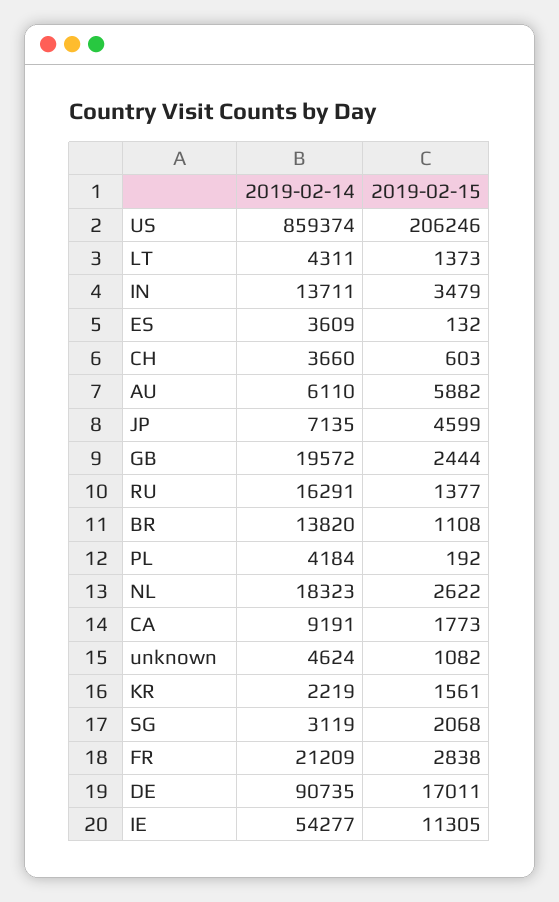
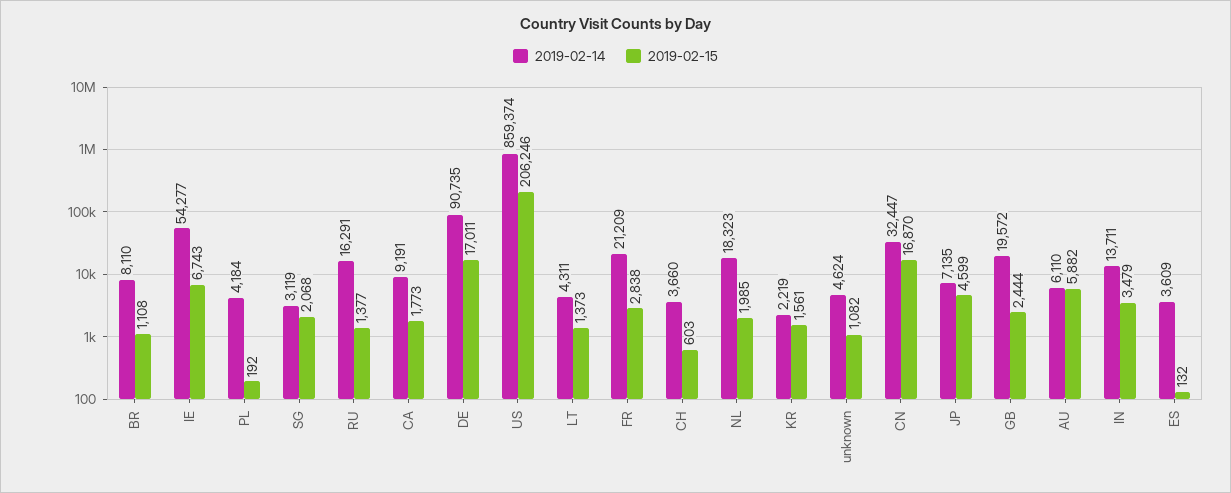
  {
    "2019-02-14": {
      "US": 859374,
      "LT": 4311,
      "IN": 13711,
      "ES": 3609,
      "CH": 3660,
      "AU": 6110,
      "JP": 7135,
      "GB": 19572,
      "RU": 16291,
-     "BR": 13820,
+     "BR": 8110,
      "PL": 4184,
      "NL": 18323,
      "CA": 9191,
      "unknown": 4624,
      "KR": 2219,
      "SG": 3119,
      "FR": 21209,
      "DE": 90735,
-     "IE": 54277
+     "IE": 54277,
+     "CN": 32447
    },
    "2019-02-15": {
      "US": 206246,
      "LT": 1373,
      "IN": 3479,
      "ES": 132,
      "CH": 603,
      "AU": 5882,
      "JP": 4599,
      "GB": 2444,
      "RU": 1377,
      "BR": 1108,
      "PL": 192,
-     "NL": 2622,
+     "NL": 1985,
      "CA": 1773,
      "unknown": 1082,
      "KR": 1561,
      "SG": 2068,
      "FR": 2838,
      "DE": 17011,
-     "IE": 11305
+     "IE": 6743,
+     "CN": 16870
    }
  }

